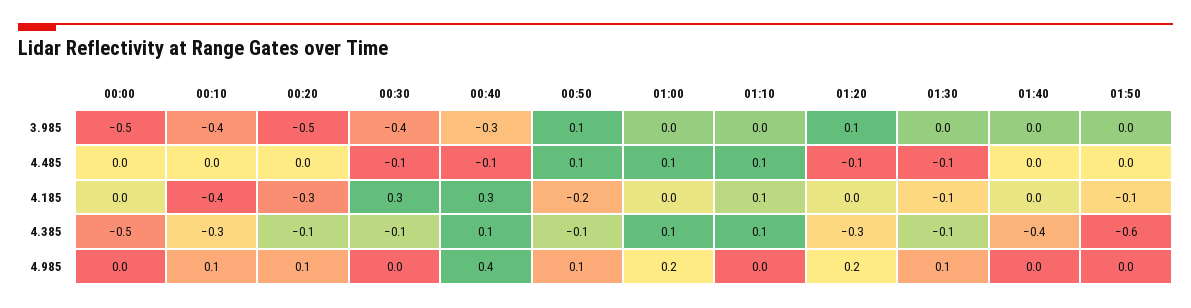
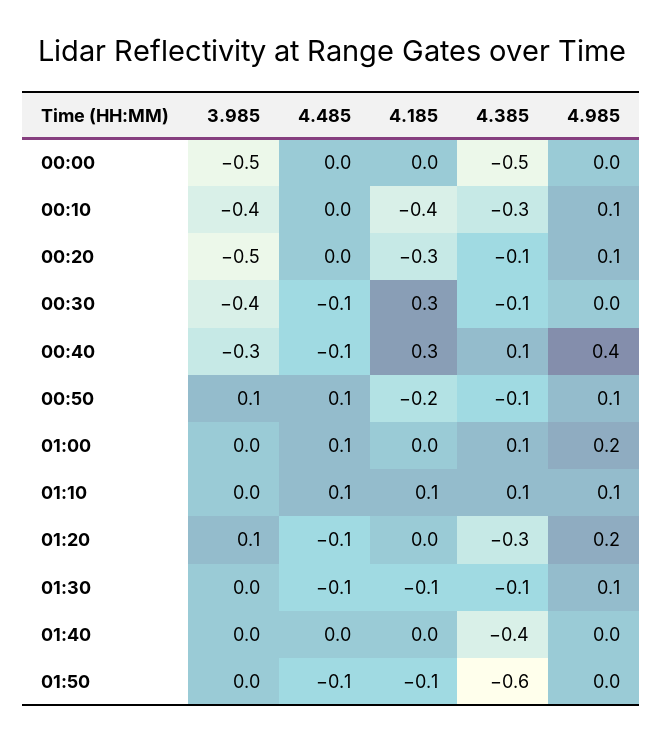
  {
    "00:00": {
      "3.985": -0.5,
      "4.485": 0,
      "4.185": 0,
      "4.385": -0.5,
      "4.985": 0
    },
    "00:10": {
      "3.985": -0.4,
      "4.485": 0,
      "4.185": -0.4,
      "4.385": -0.3,
      "4.985": 0.1
    },
    "00:20": {
      "3.985": -0.5,
      "4.485": 0,
      "4.185": -0.3,
      "4.385": -0.1,
      "4.985": 0.1
    },
    "00:30": {
      "3.985": -0.4,
      "4.485": -0.1,
      "4.185": 0.3,
      "4.385": -0.1,
      "4.985": 0
    },
    "00:40": {
      "3.985": -0.3,
      "4.485": -0.1,
      "4.185": 0.3,
      "4.385": 0.1,
      "4.985": 0.4
    },
    "00:50": {
      "3.985": 0.1,
      "4.485": 0.1,
      "4.185": -0.2,
      "4.385": -0.1,
      "4.985": 0.1
    },
    "01:00": {
      "3.985": 0,
      "4.485": 0.1,
      "4.185": 0,
      "4.385": 0.1,
      "4.985": 0.2
    },
    "01:10": {
      "3.985": 0,
      "4.485": 0.1,
      "4.185": 0.1,
      "4.385": 0.1,
-     "4.985": 0
+     "4.985": 0.1
    },
    "01:20": {
      "3.985": 0.1,
      "4.485": -0.1,
      "4.185": 0,
      "4.385": -0.3,
      "4.985": 0.2
    },
    "01:30": {
      "3.985": 0,
      "4.485": -0.1,
      "4.185": -0.1,
      "4.385": -0.1,
      "4.985": 0.1
    },
    "01:40": {
      "3.985": 0,
      "4.485": 0,
      "4.185": 0,
      "4.385": -0.4,
      "4.985": 0
    },
    "01:50": {
      "3.985": 0,
-     "4.485": 0,
+     "4.485": -0.1,
      "4.185": -0.1,
      "4.385": -0.6,
      "4.985": 0
    }
  }

